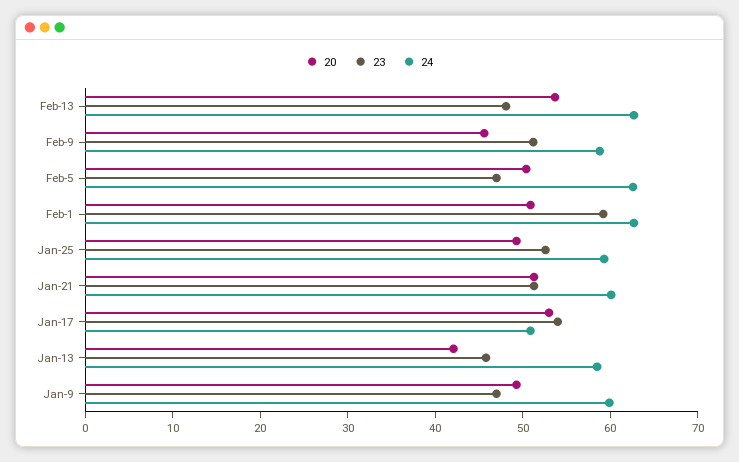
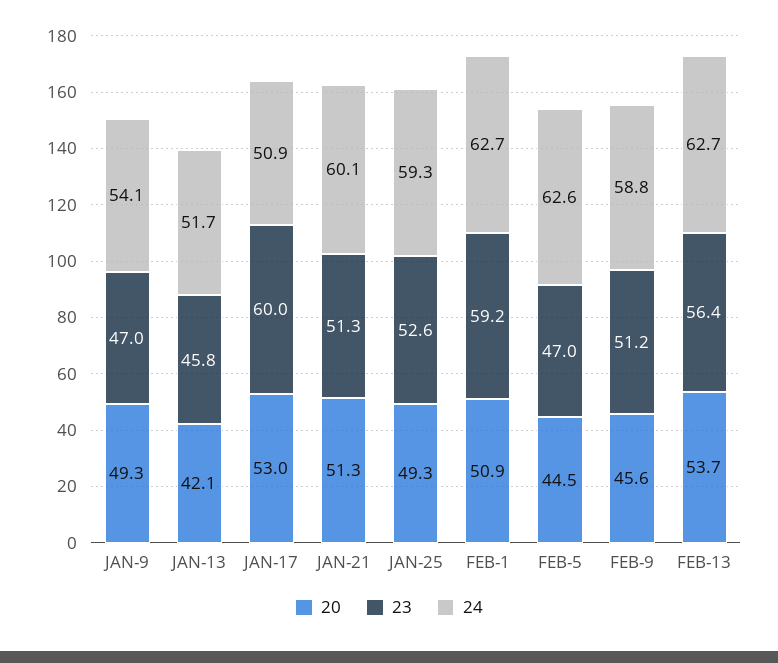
  {
    "20": {
      "Feb-13": 53.7,
      "Feb-9": 45.6,
-     "Feb-5": 50,
+     "Feb-5": 44.5,
      "Feb-1": 50.9,
      "Jan-25": 49.3,
      "Jan-21": 51.3,
      "Jan-17": 53,
      "Jan-13": 42.1,
      "Jan-9": 49.3
    },
    "23": {
-     "Feb-13": 48,
+     "Feb-13": 56.4,
      "Feb-9": 51.2,
      "Feb-5": 47,
      "Feb-1": 59.2,
      "Jan-25": 52.6,
      "Jan-21": 51.3,
-     "Jan-17": 54,
+     "Jan-17": 60,
      "Jan-13": 45.8,
      "Jan-9": 47
    },
    "24": {
      "Feb-13": 62.7,
      "Feb-9": 58.8,
      "Feb-5": 62.6,
      "Feb-1": 62.7,
      "Jan-25": 59.3,
      "Jan-21": 60.1,
      "Jan-17": 50.9,
-     "Jan-13": 58,
+     "Jan-13": 51.7,
-     "Jan-9": 60
+     "Jan-9": 54.1
    }
  }

